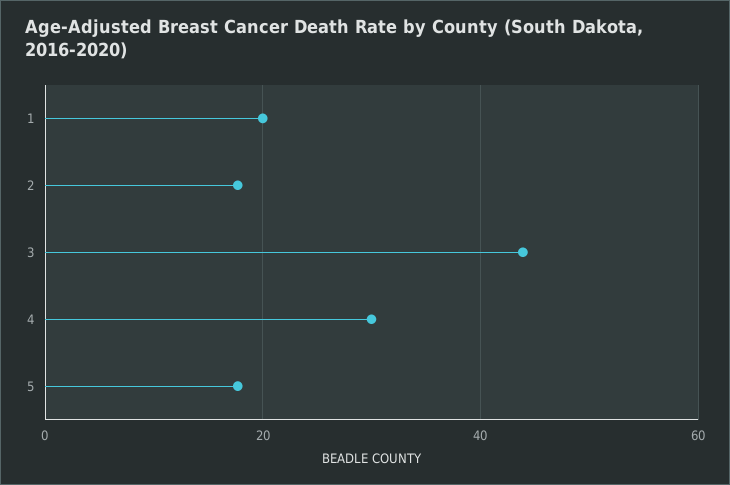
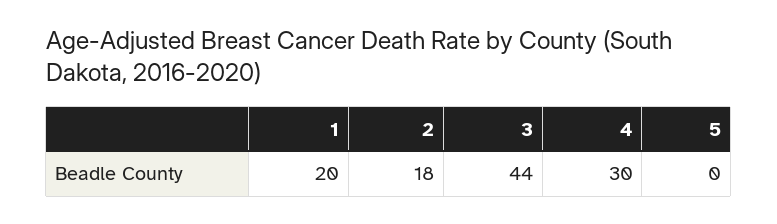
  {
    "1": 20,
    "2": 18,
    "3": 44,
    "4": 30,
-   "5": 18
+   "5": 0
  }

